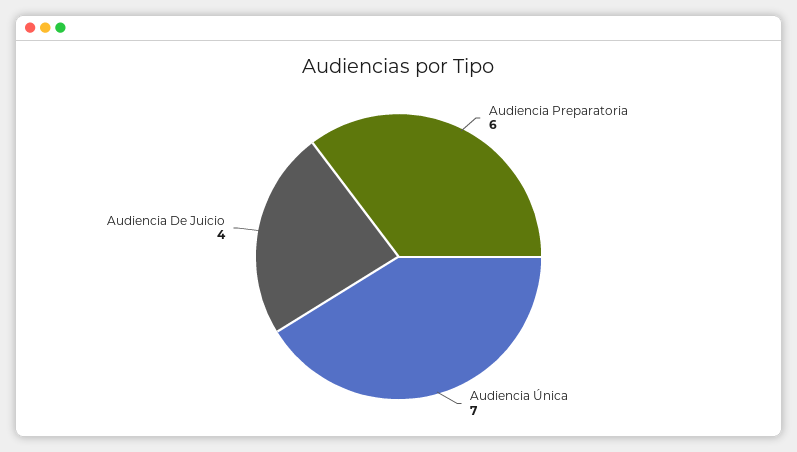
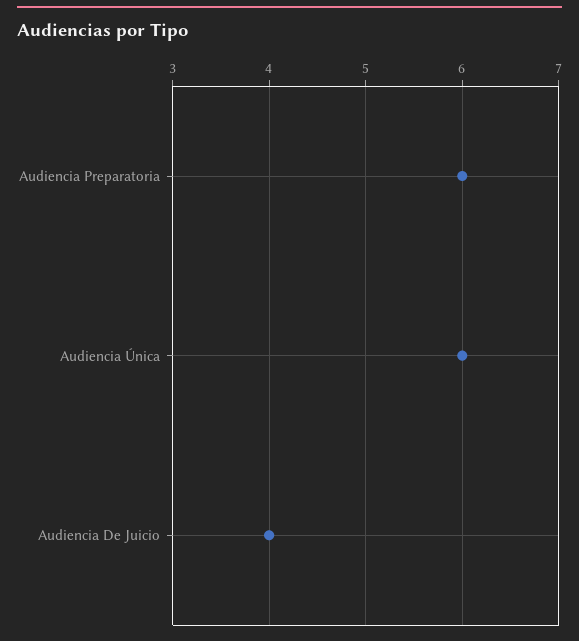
  {
    "Audiencia Preparatoria": 6,
-   "Audiencia Única": 7,
+   "Audiencia Única": 6,
    "Audiencia De Juicio": 4
  }

